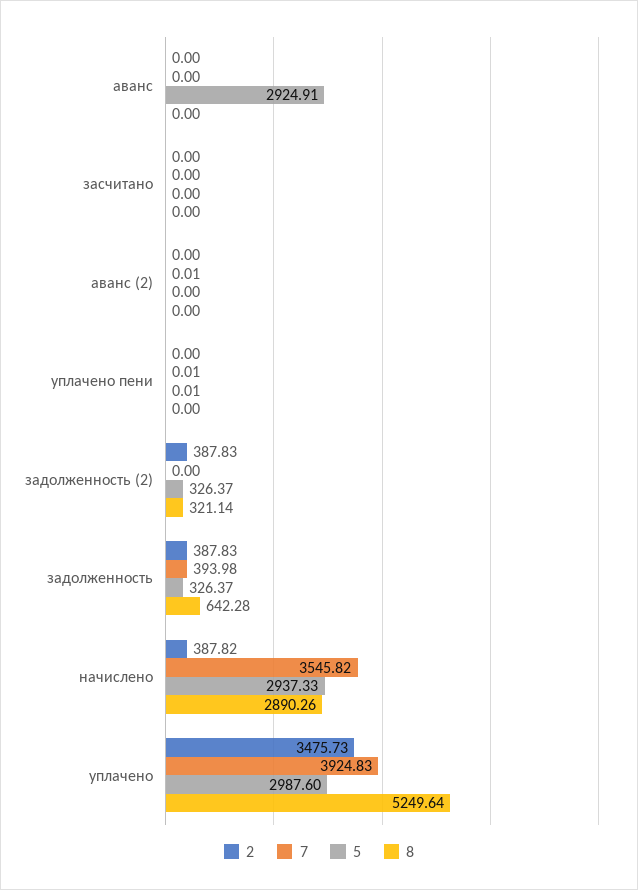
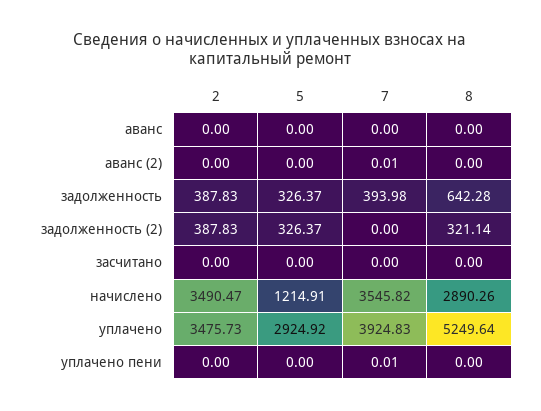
  {
    "2": {
      "аванс": 0,
      "засчитано": 0,
      "аванс (2)": 0,
      "уплачено пени": 0,
      "задолженность (2)": 387.83,
      "задолженность": 387.83,
-     "начислено": 387.82,
+     "начислено": 3490.47,
      "уплачено": 3475.73
    },
    "7": {
      "аванс": 0,
      "засчитано": 0,
      "аванс (2)": 0.01,
      "уплачено пени": 0.01,
      "задолженность (2)": 0,
      "задолженность": 393.98,
      "начислено": 3545.82,
      "уплачено": 3924.83
    },
    "5": {
-     "аванс": 2924.91,
+     "аванс": 0,
      "засчитано": 0,
      "аванс (2)": 0,
-     "уплачено пени": 0.01,
+     "уплачено пени": 0,
      "задолженность (2)": 326.37,
      "задолженность": 326.37,
-     "начислено": 2937.33,
+     "начислено": 1214.91,
-     "уплачено": 2987.6
+     "уплачено": 2924.92
    },
    "8": {
      "аванс": 0,
      "засчитано": 0,
      "аванс (2)": 0,
      "уплачено пени": 0,
      "задолженность (2)": 321.14,
      "задолженность": 642.28,
      "начислено": 2890.26,
      "уплачено": 5249.64
    }
  }

